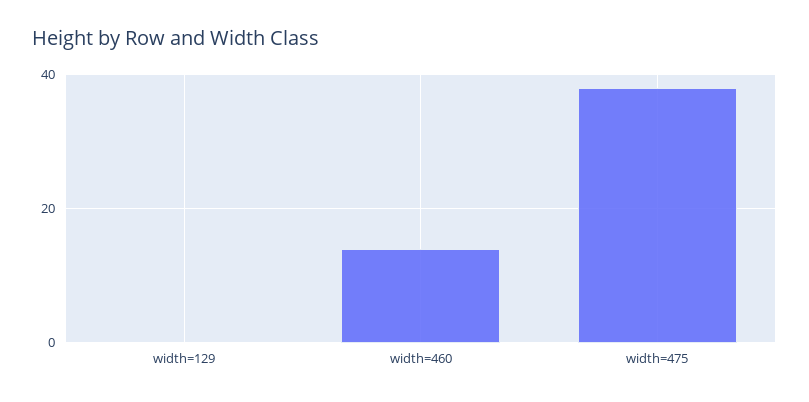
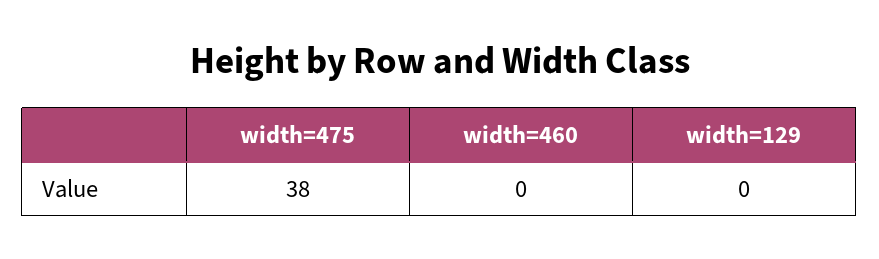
  {
    "width=129": 0,
-   "width=460": 15,
+   "width=460": 0,
    "width=475": 38
  }

